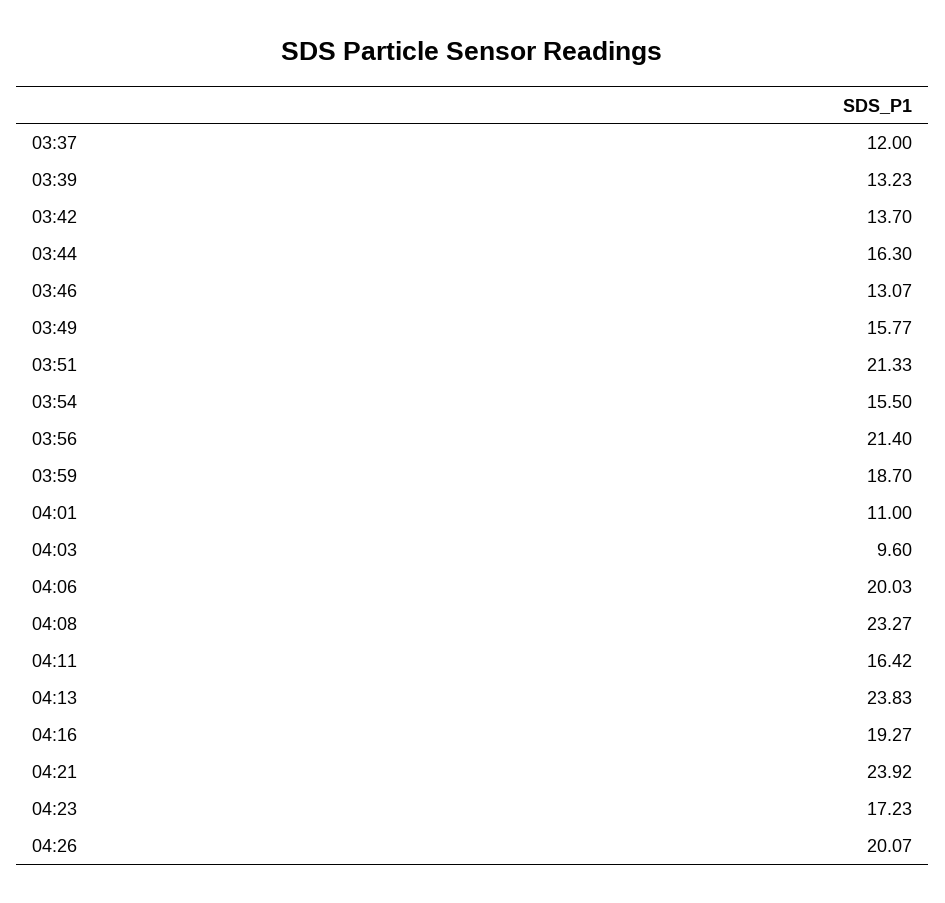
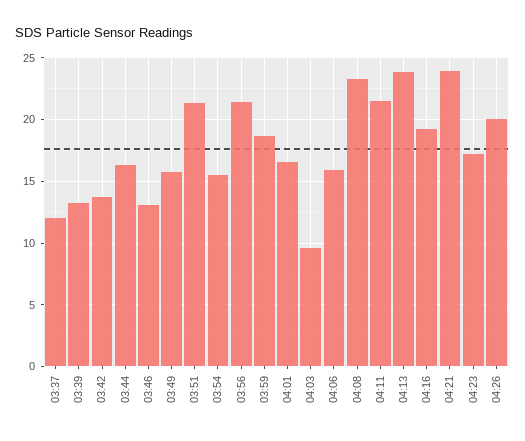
  {
    "03:37": 12,
    "03:39": 13.23,
    "03:42": 13.7,
    "03:44": 16.3,
    "03:46": 13.07,
    "03:49": 15.77,
    "03:51": 21.33,
    "03:54": 15.5,
    "03:56": 21.4,
    "03:59": 18.7,
-   "04:01": 11,
+   "04:01": 16.5,
    "04:03": 9.6,
-   "04:06": 20.03,
+   "04:06": 16,
    "04:08": 23.27,
-   "04:11": 16.42,
+   "04:11": 21.5,
    "04:13": 23.83,
    "04:16": 19.27,
    "04:21": 23.92,
    "04:23": 17.23,
    "04:26": 20.07
  }

